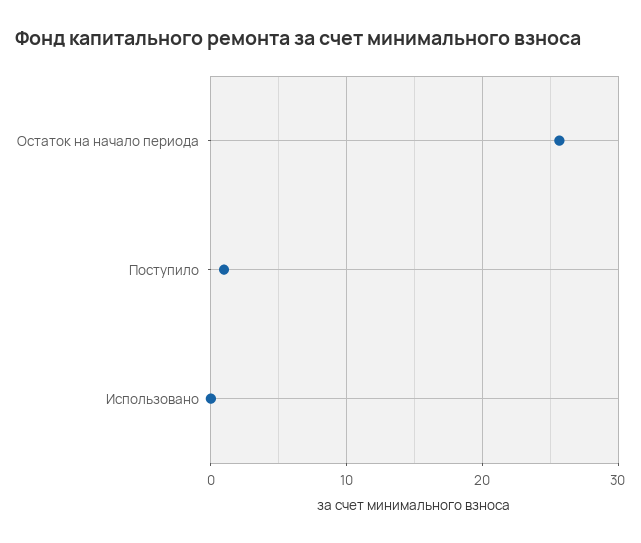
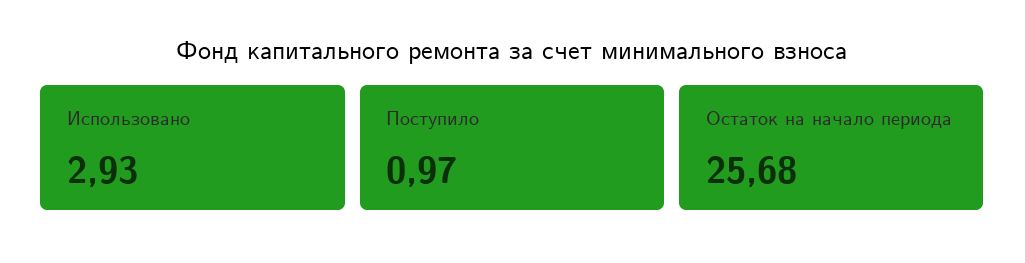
  {
    "Остаток на начало периода": 25.68,
    "Поступило": 0.97,
-   "Использовано": 0
+   "Использовано": 2.93
  }

